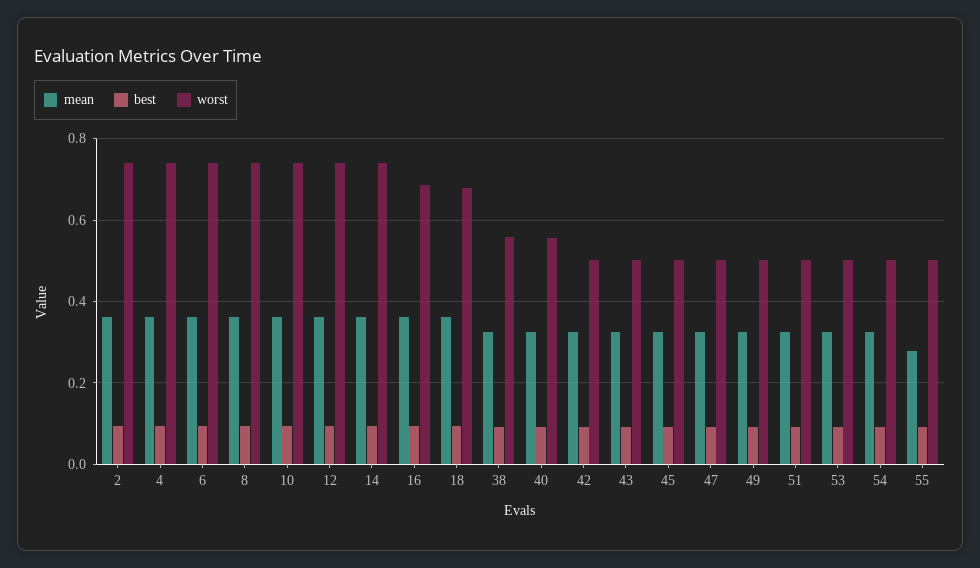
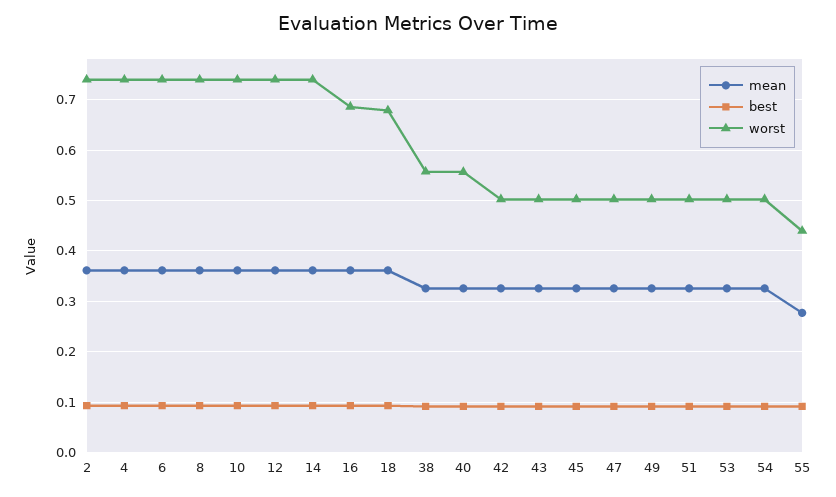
  {
    "mean": {
      "2": 0.36,
      "4": 0.36,
      "6": 0.36,
      "8": 0.36,
      "10": 0.36,
      "12": 0.36,
      "14": 0.36,
      "16": 0.36,
      "18": 0.36,
      "38": 0.32,
      "40": 0.32,
      "42": 0.32,
      "43": 0.32,
      "45": 0.32,
      "47": 0.32,
      "49": 0.32,
      "51": 0.32,
      "53": 0.32,
      "54": 0.32,
      "55": 0.28
    },
    "best": {
      "2": 0.1,
      "4": 0.1,
      "6": 0.1,
      "8": 0.1,
      "10": 0.1,
      "12": 0.1,
      "14": 0.1,
      "16": 0.1,
      "18": 0.1,
      "38": 0.1,
      "40": 0.1,
      "42": 0.1,
      "43": 0.1,
      "45": 0.1,
      "47": 0.1,
      "49": 0.1,
      "51": 0.1,
      "53": 0.1,
      "54": 0.1,
      "55": 0.1
    },
    "worst": {
      "2": 0.74,
      "4": 0.74,
      "6": 0.74,
      "8": 0.74,
      "10": 0.74,
      "12": 0.74,
      "14": 0.74,
      "16": 0.68,
      "18": 0.68,
      "38": 0.56,
      "40": 0.56,
      "42": 0.5,
      "43": 0.5,
      "45": 0.5,
      "47": 0.5,
      "49": 0.5,
      "51": 0.5,
      "53": 0.5,
      "54": 0.5,
-     "55": 0.5
+     "55": 0.44
    }
  }

